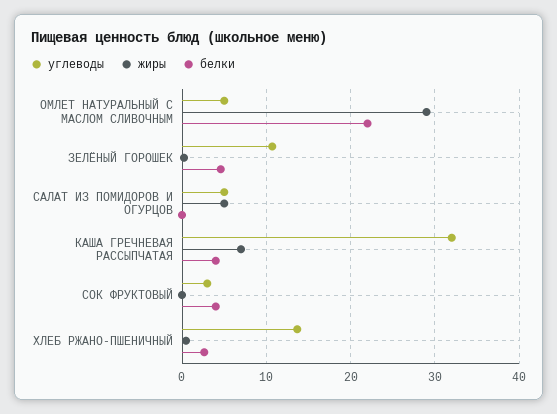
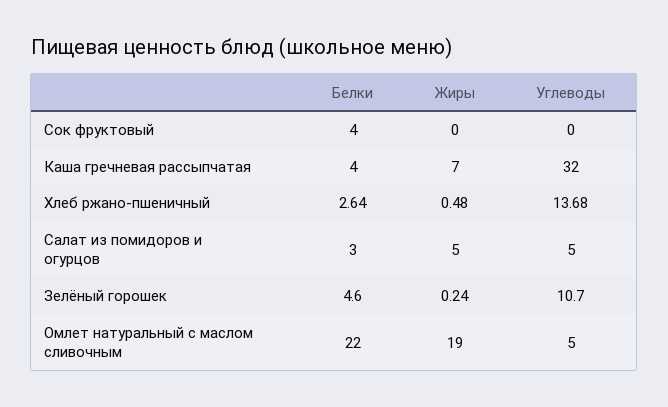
  {
    "углеводы": {
      "ОМЛЕТ НАТУРАЛЬНЫЙ С МАСЛОМ СЛИВОЧНЫМ": 5,
      "ЗЕЛЁНЫЙ ГОРОШЕК": 10.7,
      "САЛАТ ИЗ ПОМИДОРОВ И ОГУРЦОВ": 5,
      "КАША ГРЕЧНЕВАЯ РАССЫПЧАТАЯ": 32,
-     "СОК ФРУКТОВЫЙ": 3,
+     "СОК ФРУКТОВЫЙ": 0,
      "ХЛЕБ РЖАНО-ПШЕНИЧНЫЙ": 13.68
    },
    "жиры": {
-     "ОМЛЕТ НАТУРАЛЬНЫЙ С МАСЛОМ СЛИВОЧНЫМ": 29,
+     "ОМЛЕТ НАТУРАЛЬНЫЙ С МАСЛОМ СЛИВОЧНЫМ": 19,
      "ЗЕЛЁНЫЙ ГОРОШЕК": 0.24,
      "САЛАТ ИЗ ПОМИДОРОВ И ОГУРЦОВ": 5,
      "КАША ГРЕЧНЕВАЯ РАССЫПЧАТАЯ": 7,
      "СОК ФРУКТОВЫЙ": 0,
      "ХЛЕБ РЖАНО-ПШЕНИЧНЫЙ": 0.48
    },
    "белки": {
      "ОМЛЕТ НАТУРАЛЬНЫЙ С МАСЛОМ СЛИВОЧНЫМ": 22,
      "ЗЕЛЁНЫЙ ГОРОШЕК": 4.6,
-     "САЛАТ ИЗ ПОМИДОРОВ И ОГУРЦОВ": 0,
+     "САЛАТ ИЗ ПОМИДОРОВ И ОГУРЦОВ": 3,
      "КАША ГРЕЧНЕВАЯ РАССЫПЧАТАЯ": 4,
      "СОК ФРУКТОВЫЙ": 4,
      "ХЛЕБ РЖАНО-ПШЕНИЧНЫЙ": 2.64
    }
  }

